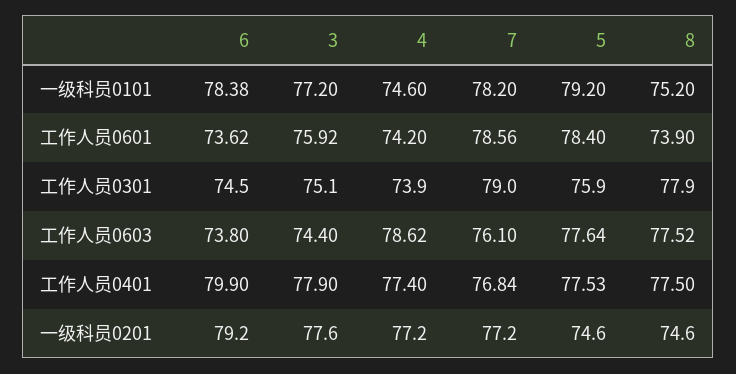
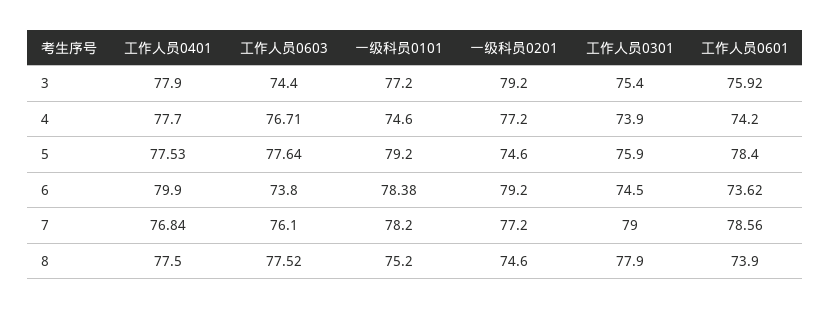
  {
    "6": {
      "一级科员0101": 78.38,
      "工作人员0601": 73.62,
      "工作人员0301": 74.5,
      "工作人员0603": 73.8,
      "工作人员0401": 79.9,
      "一级科员0201": 79.2
    },
    "3": {
      "一级科员0101": 77.2,
      "工作人员0601": 75.92,
-     "工作人员0301": 75.1,
+     "工作人员0301": 75.4,
      "工作人员0603": 74.4,
      "工作人员0401": 77.9,
-     "一级科员0201": 77.6
+     "一级科员0201": 79.2
    },
    "4": {
      "一级科员0101": 74.6,
      "工作人员0601": 74.2,
      "工作人员0301": 73.9,
-     "工作人员0603": 78.62,
+     "工作人员0603": 76.71,
-     "工作人员0401": 77.4,
+     "工作人员0401": 77.7,
      "一级科员0201": 77.2
    },
    "7": {
      "一级科员0101": 78.2,
      "工作人员0601": 78.56,
      "工作人员0301": 79,
      "工作人员0603": 76.1,
      "工作人员0401": 76.84,
      "一级科员0201": 77.2
    },
    "5": {
      "一级科员0101": 79.2,
      "工作人员0601": 78.4,
      "工作人员0301": 75.9,
      "工作人员0603": 77.64,
      "工作人员0401": 77.53,
      "一级科员0201": 74.6
    },
    "8": {
      "一级科员0101": 75.2,
      "工作人员0601": 73.9,
      "工作人员0301": 77.9,
      "工作人员0603": 77.52,
      "工作人员0401": 77.5,
      "一级科员0201": 74.6
    }
  }

